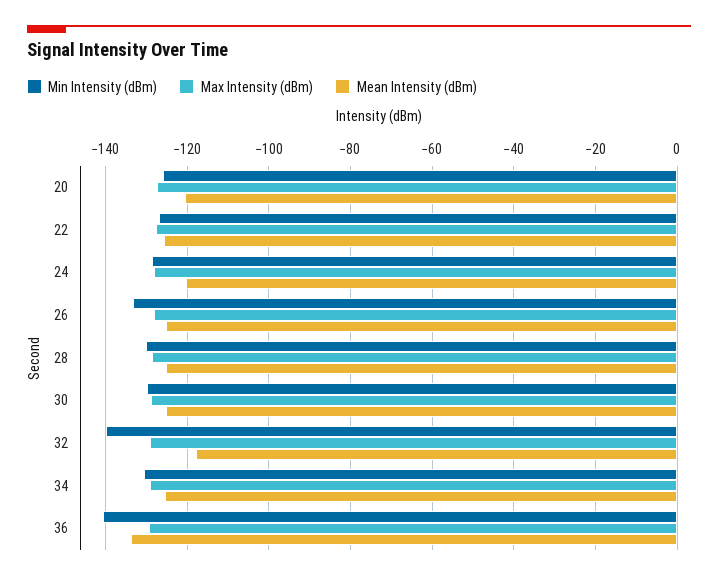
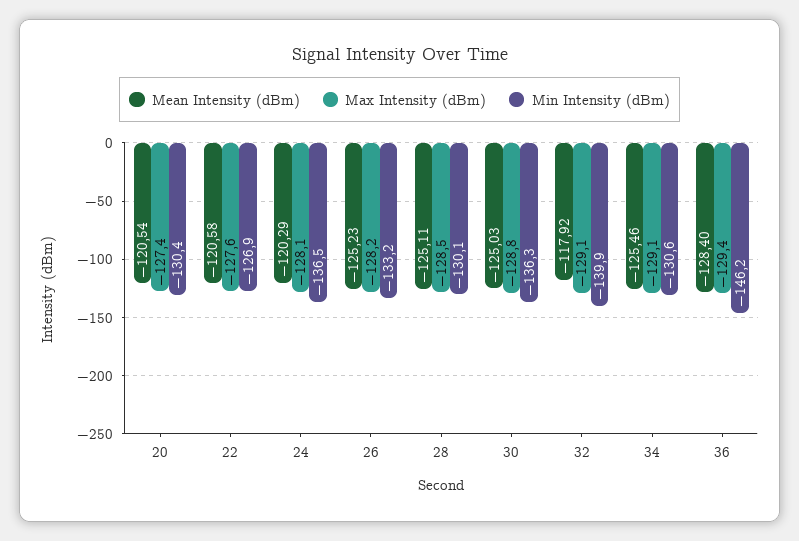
  {
    "Min Intensity (dBm)": {
-     "20": -126,
+     "20": -130.4,
      "22": -126.9,
-     "24": -128,
+     "24": -136.5,
      "26": -133.2,
      "28": -130.1,
-     "30": -130,
+     "30": -136.3,
      "32": -139.9,
      "34": -130.6,
-     "36": -140
+     "36": -146.2
    },
    "Max Intensity (dBm)": {
      "20": -127.4,
      "22": -127.6,
      "24": -128.1,
      "26": -128.2,
      "28": -128.5,
      "30": -128.8,
      "32": -129.1,
      "34": -129.1,
      "36": -129.4
    },
    "Mean Intensity (dBm)": {
      "20": -120.54,
-     "22": -126,
+     "22": -120.58,
      "24": -120.29,
      "26": -125.23,
      "28": -125.11,
      "30": -125.03,
      "32": -117.92,
      "34": -125.46,
-     "36": -134
+     "36": -128.4
    }
  }

